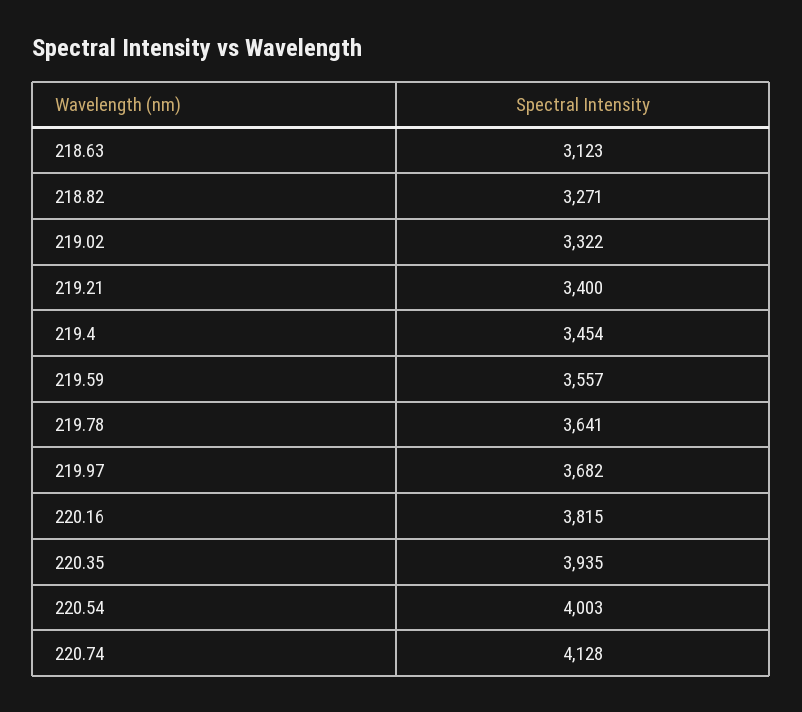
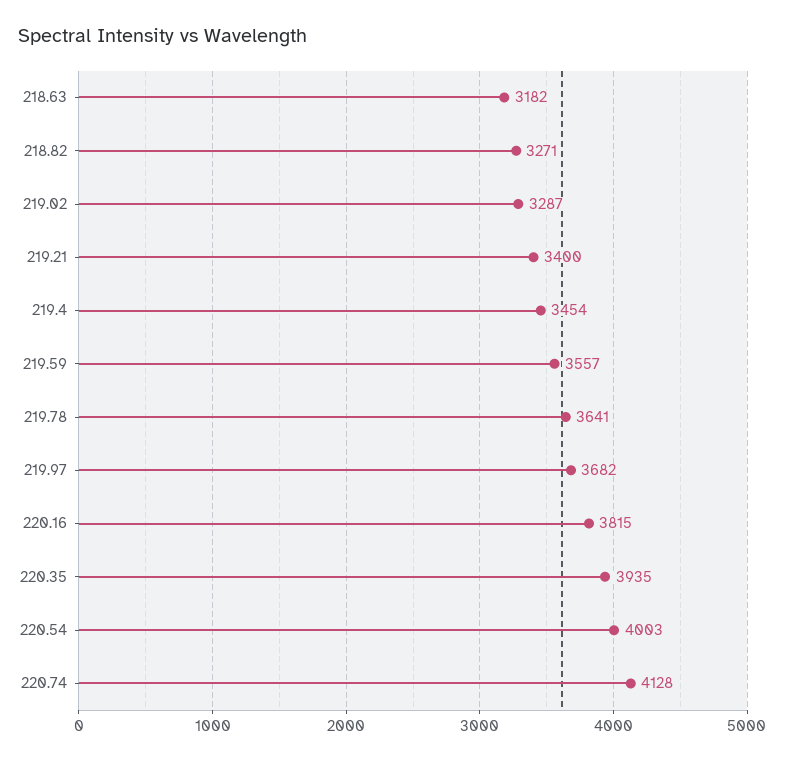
  {
-   "218.63": 3123,
+   "218.63": 3182,
    "218.82": 3271,
-   "219.02": 3322,
+   "219.02": 3287,
    "219.21": 3400,
    "219.4": 3454,
    "219.59": 3557,
    "219.78": 3641,
    "219.97": 3682,
    "220.16": 3815,
    "220.35": 3935,
    "220.54": 4003,
    "220.74": 4128
  }

